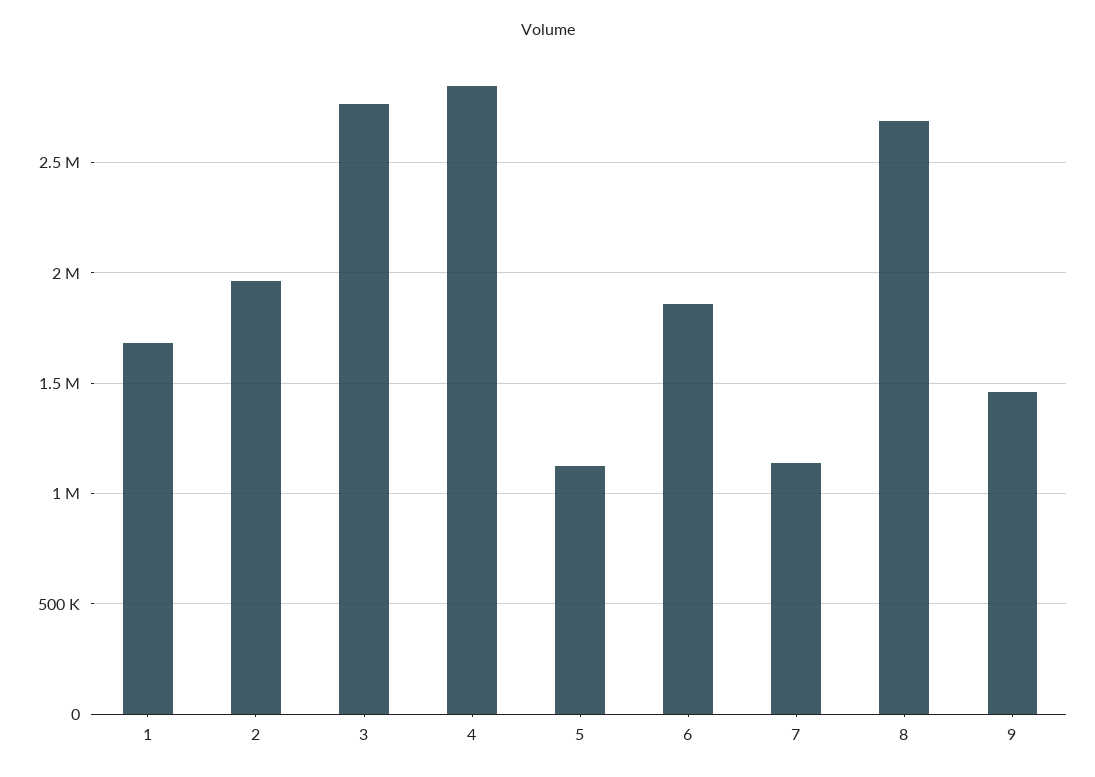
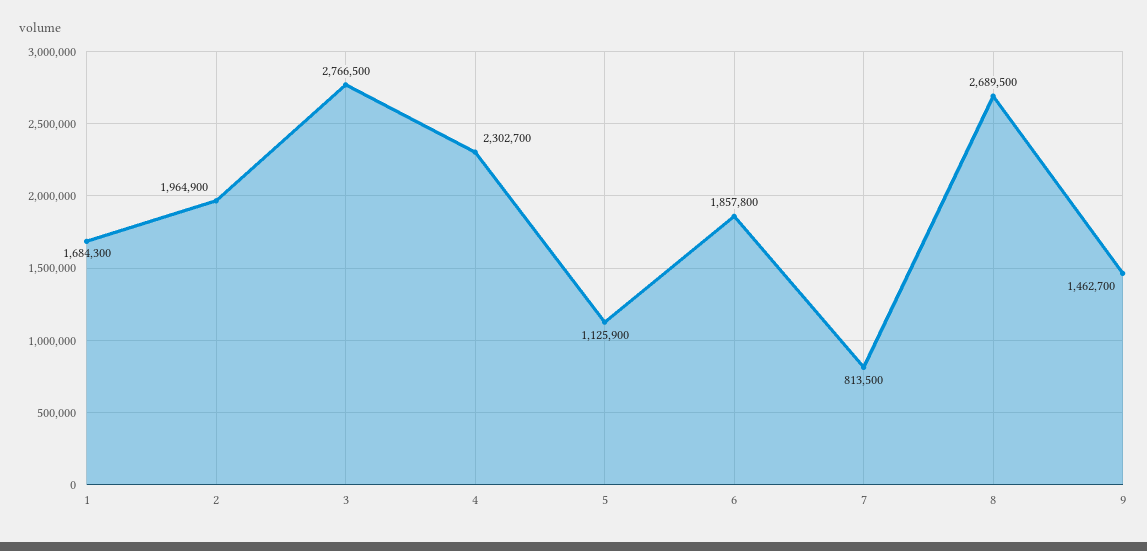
  {
    "1": 1684300,
    "2": 1964900,
    "3": 2766500,
-   "4": 2850000,
+   "4": 2302700,
    "5": 1125900,
    "6": 1857800,
-   "7": 1150000,
+   "7": 813500,
    "8": 2689500,
    "9": 1462700
  }

